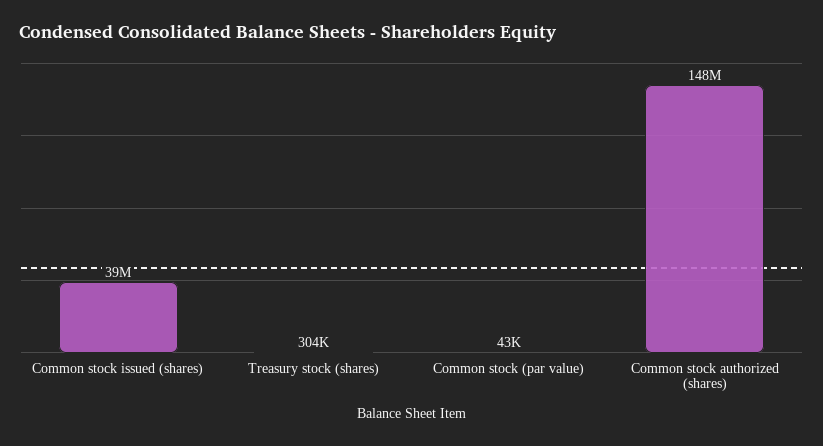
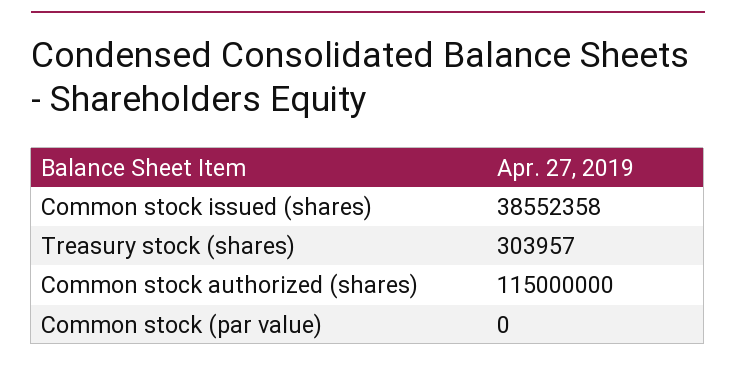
  {
    "Common stock issued (shares)": 38552358,
    "Treasury stock (shares)": 303957,
-   "Common stock (par value)": 43000,
+   "Common stock (par value)": 0,
-   "Common stock authorized (shares)": 148000000
+   "Common stock authorized (shares)": 115000000
  }

